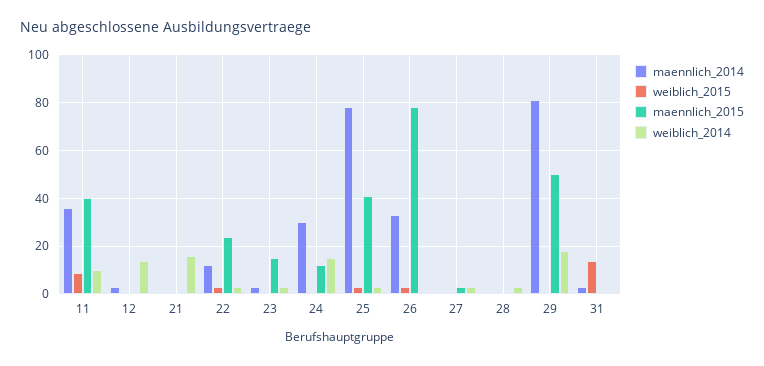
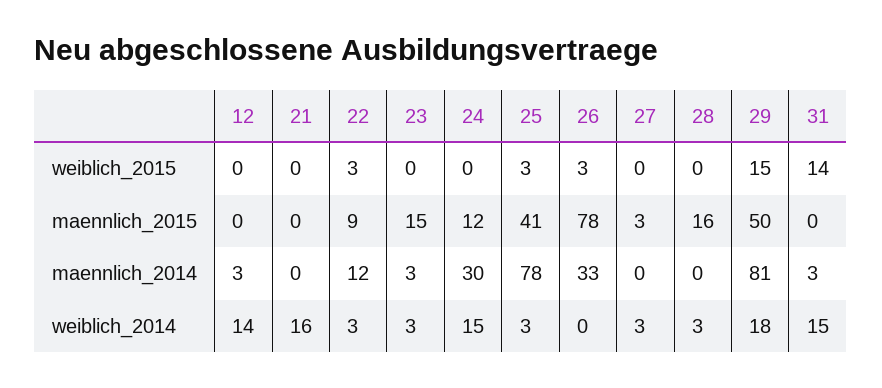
  {
    "maennlich_2014": {
-     "11": 35,
      "12": 3,
      "21": 0,
      "22": 12,
      "23": 3,
      "24": 30,
      "25": 78,
      "26": 33,
      "27": 0,
      "28": 0,
      "29": 81,
      "31": 3
    },
    "weiblich_2015": {
-     "11": 10,
      "12": 0,
      "21": 0,
      "22": 3,
      "23": 0,
      "24": 0,
      "25": 3,
      "26": 3,
      "27": 0,
      "28": 0,
-     "29": 0,
+     "29": 15,
      "31": 14
    },
    "maennlich_2015": {
-     "11": 40,
      "12": 0,
      "21": 0,
-     "22": 25,
+     "22": 9,
      "23": 15,
      "24": 12,
      "25": 41,
      "26": 78,
      "27": 3,
-     "28": 0,
+     "28": 16,
      "29": 50,
      "31": 0
    },
    "weiblich_2014": {
-     "11": 10,
      "12": 14,
      "21": 16,
      "22": 3,
      "23": 3,
      "24": 15,
      "25": 3,
      "26": 0,
      "27": 3,
      "28": 3,
      "29": 18,
-     "31": 0
+     "31": 15
    }
  }

